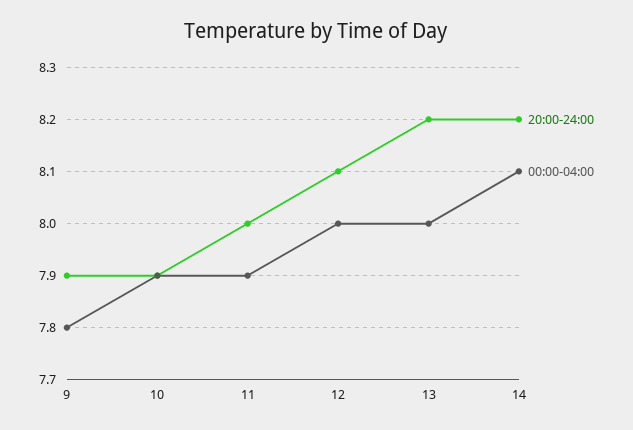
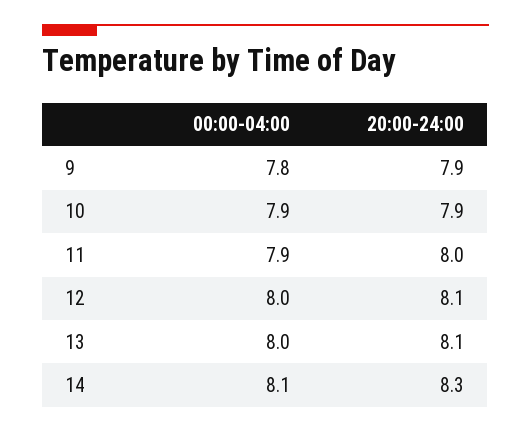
  {
    "20:00-24:00": {
      "9": 7.9,
      "10": 7.9,
      "11": 8,
      "12": 8.1,
-     "13": 8.2,
+     "13": 8.1,
-     "14": 8.2
+     "14": 8.3
    },
    "00:00-04:00": {
      "9": 7.8,
      "10": 7.9,
      "11": 7.9,
      "12": 8,
      "13": 8,
      "14": 8.1
    }
  }

